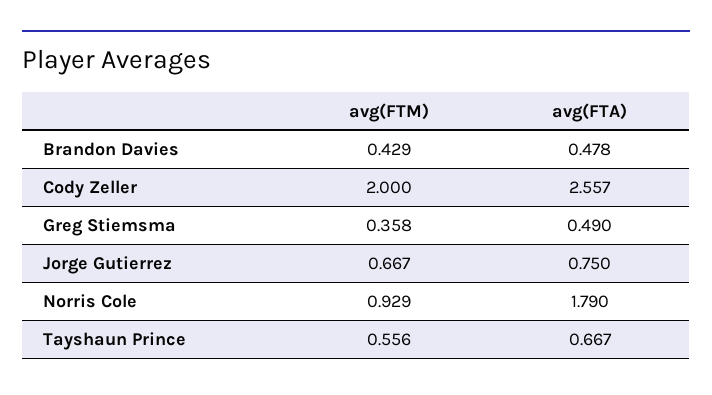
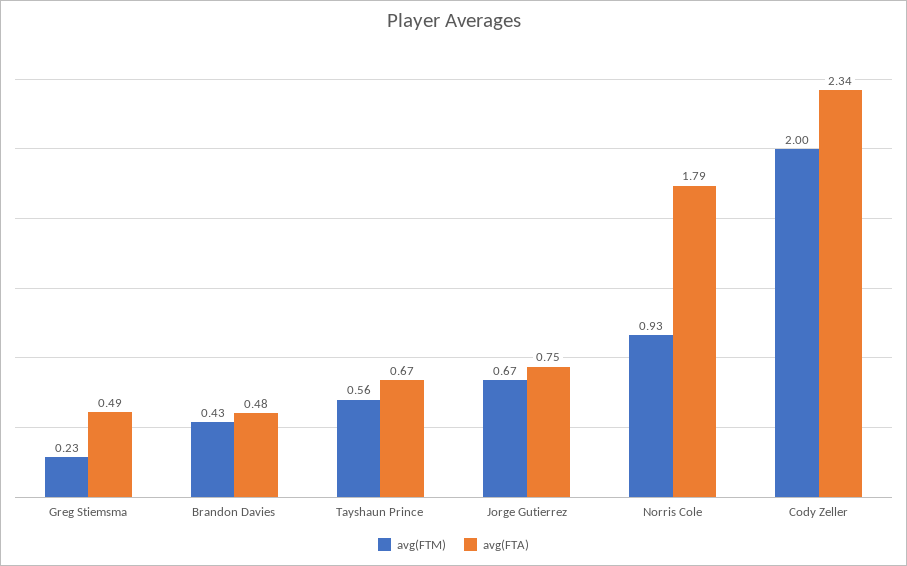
  {
    "avg(FTM)": {
      "Brandon Davies": 0.429,
      "Cody Zeller": 2,
-     "Greg Stiemsma": 0.358,
+     "Greg Stiemsma": 0.23,
      "Jorge Gutierrez": 0.667,
      "Norris Cole": 0.929,
      "Tayshaun Prince": 0.556
    },
    "avg(FTA)": {
      "Brandon Davies": 0.478,
-     "Cody Zeller": 2.557,
+     "Cody Zeller": 2.34,
      "Greg Stiemsma": 0.49,
      "Jorge Gutierrez": 0.75,
      "Norris Cole": 1.79,
      "Tayshaun Prince": 0.667
    }
  }

